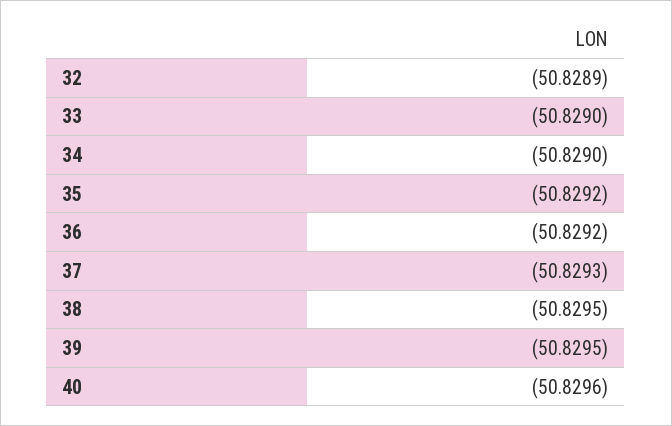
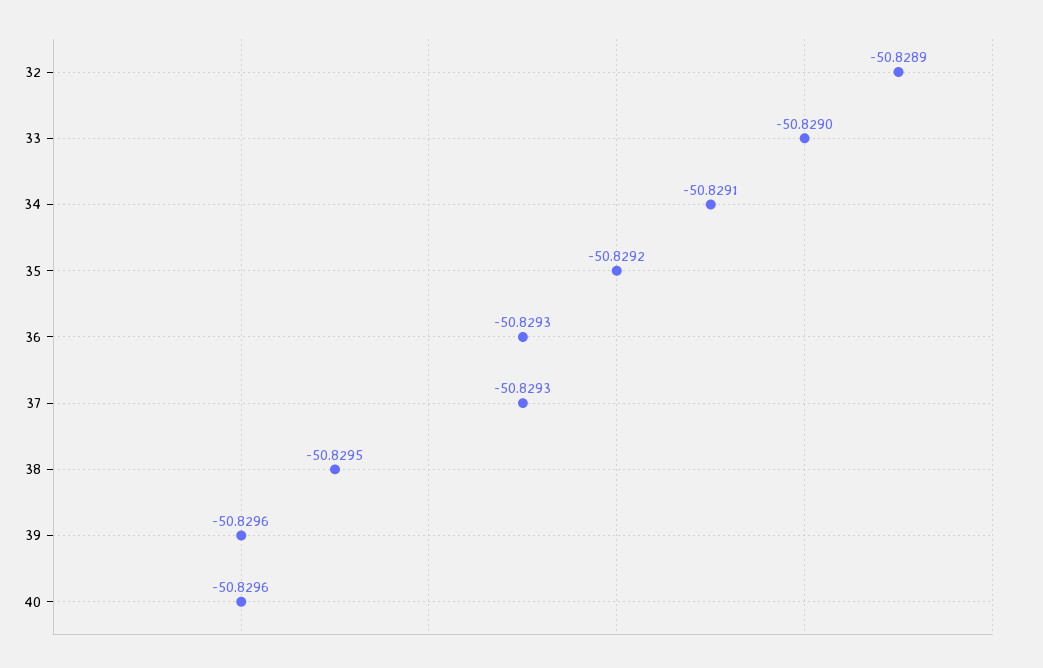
  {
    "32": -50.8289,
    "33": -50.829,
-   "34": -50.829,
+   "34": -50.8291,
    "35": -50.8292,
-   "36": -50.8292,
+   "36": -50.8293,
    "37": -50.8293,
    "38": -50.8295,
-   "39": -50.8295,
+   "39": -50.8296,
    "40": -50.8296
  }

